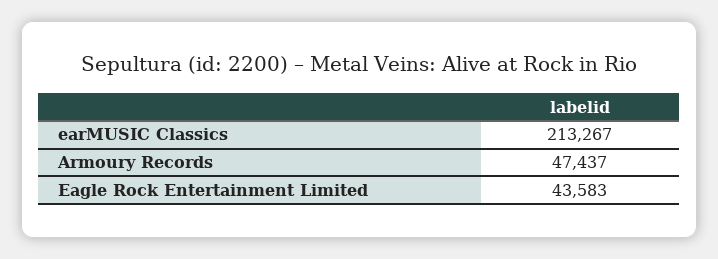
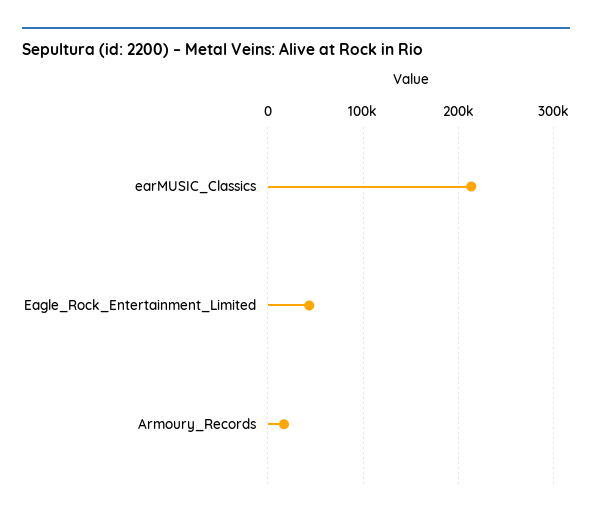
  {
    "earMUSIC Classics": 213267,
-   "Armoury Records": 47437,
+   "Armoury Records": 20000,
    "Eagle Rock Entertainment Limited": 43583
  }

